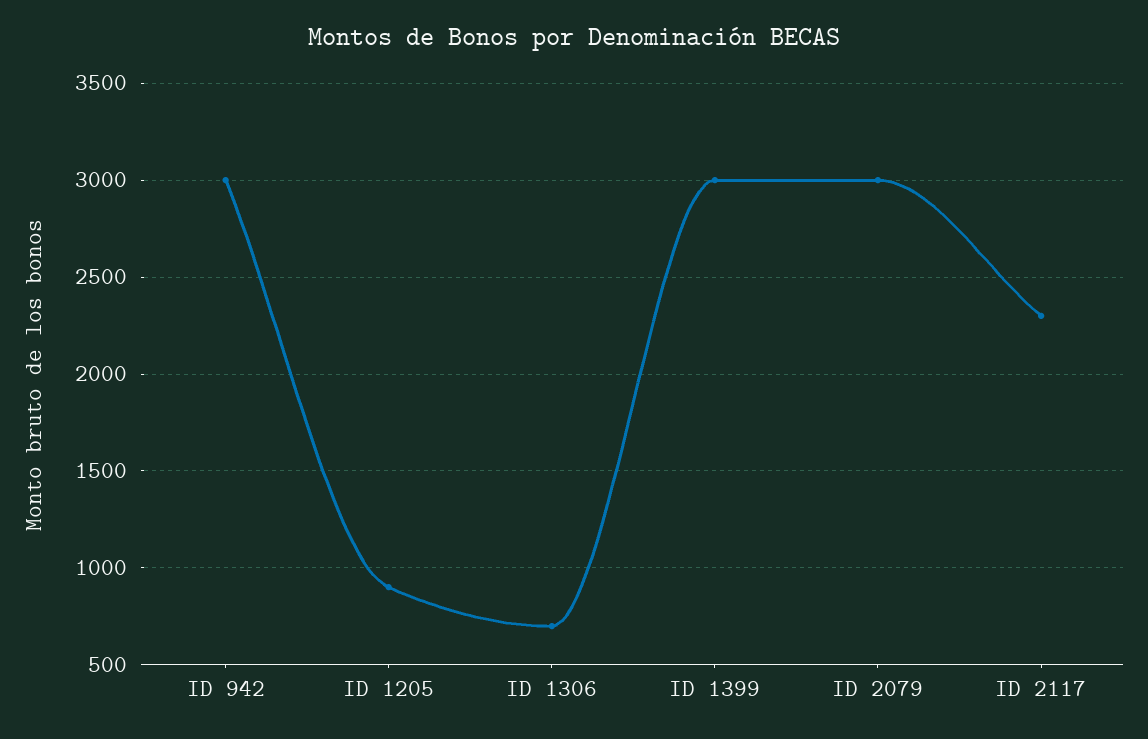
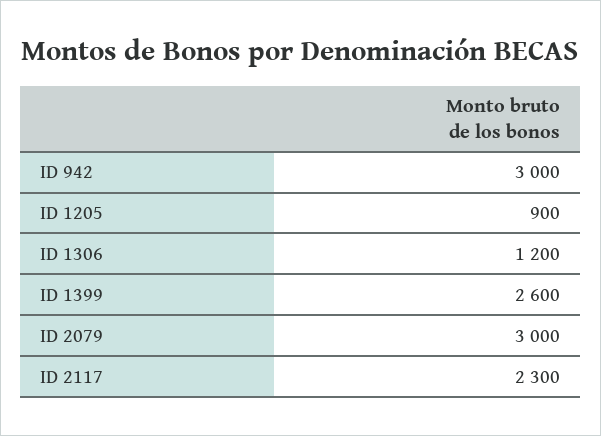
  {
    "ID 942": 3000,
    "ID 1205": 900,
-   "ID 1306": 700,
+   "ID 1306": 1200,
-   "ID 1399": 3000,
+   "ID 1399": 2600,
    "ID 2079": 3000,
    "ID 2117": 2300
  }

